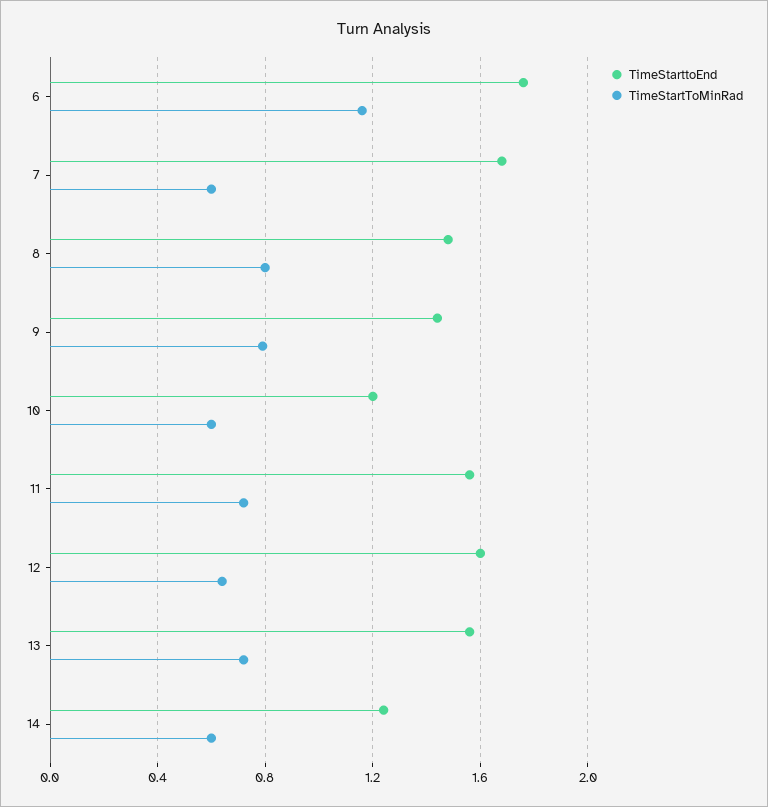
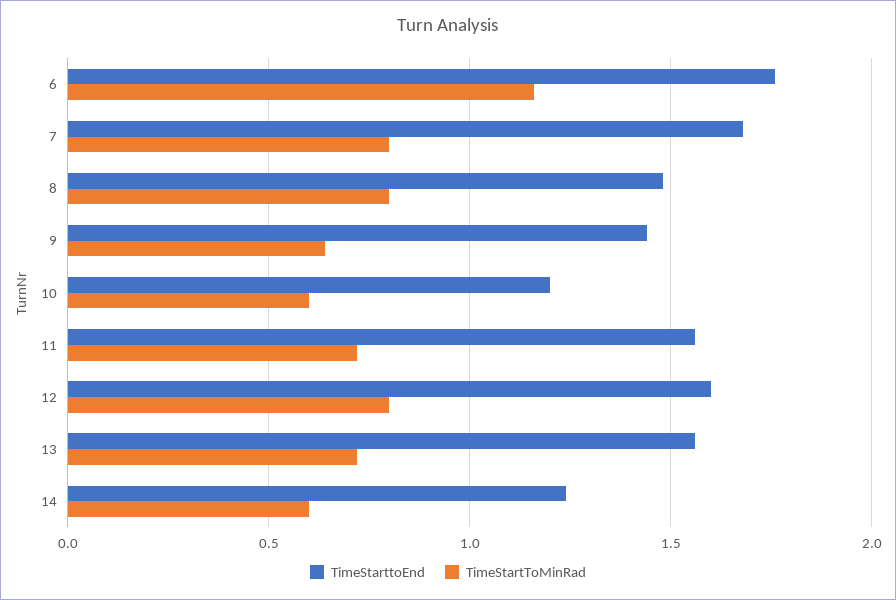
  {
    "TimeStarttoEnd": {
      "6": 1.75,
      "7": 1.7,
      "8": 1.5,
      "9": 1.45,
      "10": 1.2,
      "11": 1.55,
      "12": 1.6,
      "13": 1.55,
      "14": 1.25
    },
    "TimeStartToMinRad": {
      "6": 1.15,
-     "7": 0.6,
+     "7": 0.8,
      "8": 0.8,
-     "9": 0.8,
+     "9": 0.65,
      "10": 0.6,
      "11": 0.7,
-     "12": 0.65,
+     "12": 0.8,
      "13": 0.7,
      "14": 0.6
    }
  }

